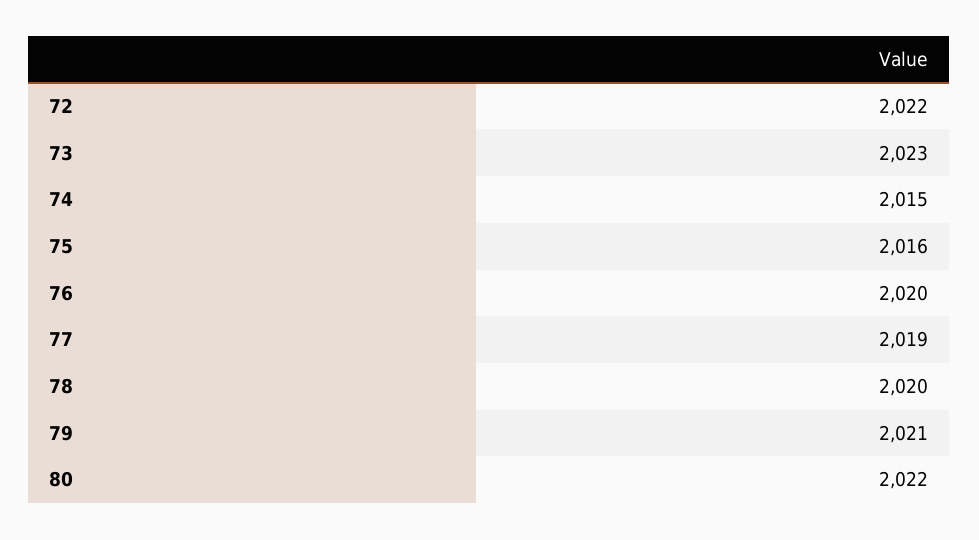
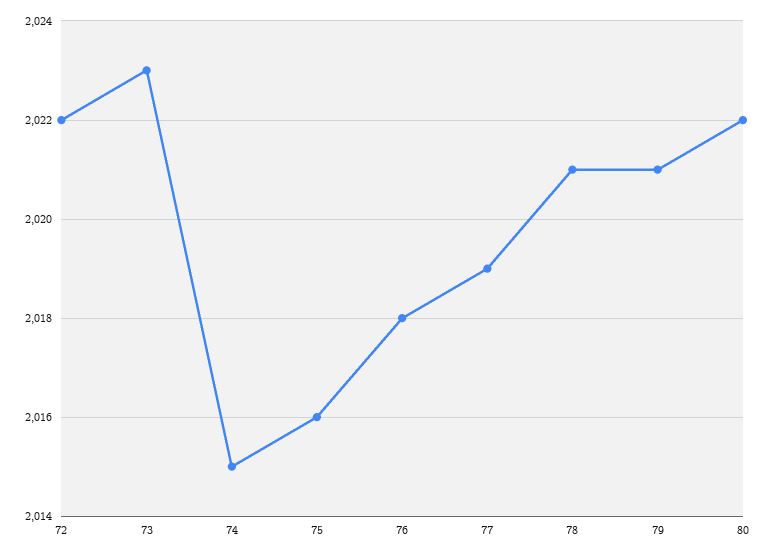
  {
    "72": 2022,
    "73": 2023,
    "74": 2015,
    "75": 2016,
-   "76": 2020,
+   "76": 2018,
    "77": 2019,
-   "78": 2020,
+   "78": 2021,
    "79": 2021,
    "80": 2022
  }

